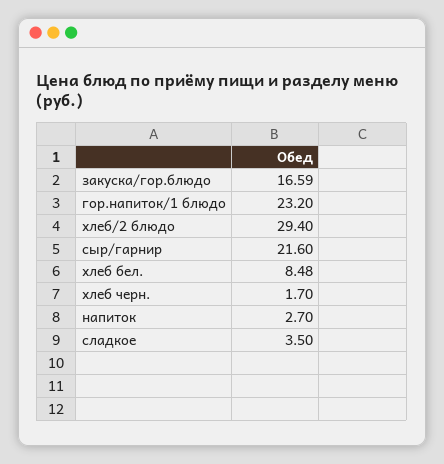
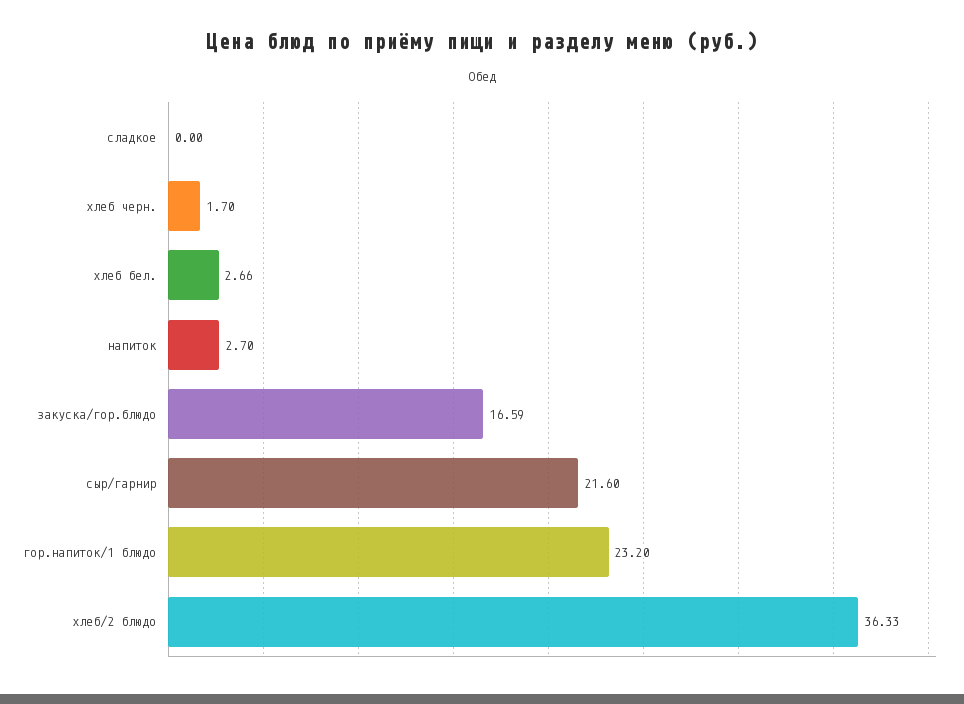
  {
    "закуска/гор.блюдо": 16.59,
    "гор.напиток/1 блюдо": 23.2,
-   "хлеб/2 блюдо": 29.4,
+   "хлеб/2 блюдо": 36.33,
    "сыр/гарнир": 21.6,
-   "хлеб бел.": 8.48,
+   "хлеб бел.": 2.66,
    "хлеб черн.": 1.7,
    "напиток": 2.7,
-   "сладкое": 3.5
+   "сладкое": 0
  }

